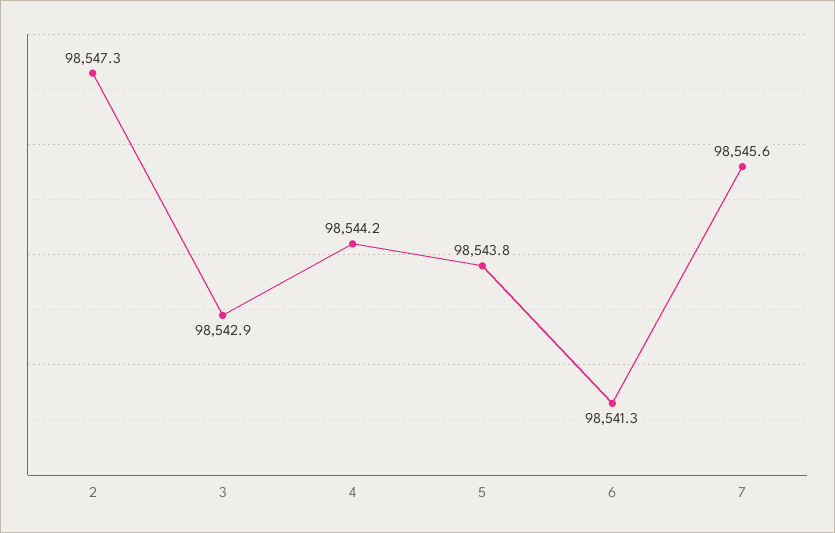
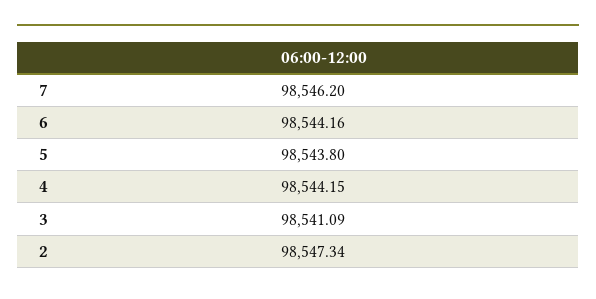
  {
    "2": 98547.34,
-   "3": 98542.9,
+   "3": 98541.09,
    "4": 98544.15,
    "5": 98543.8,
-   "6": 98541.3,
+   "6": 98544.16,
-   "7": 98545.6
+   "7": 98546.2
  }

